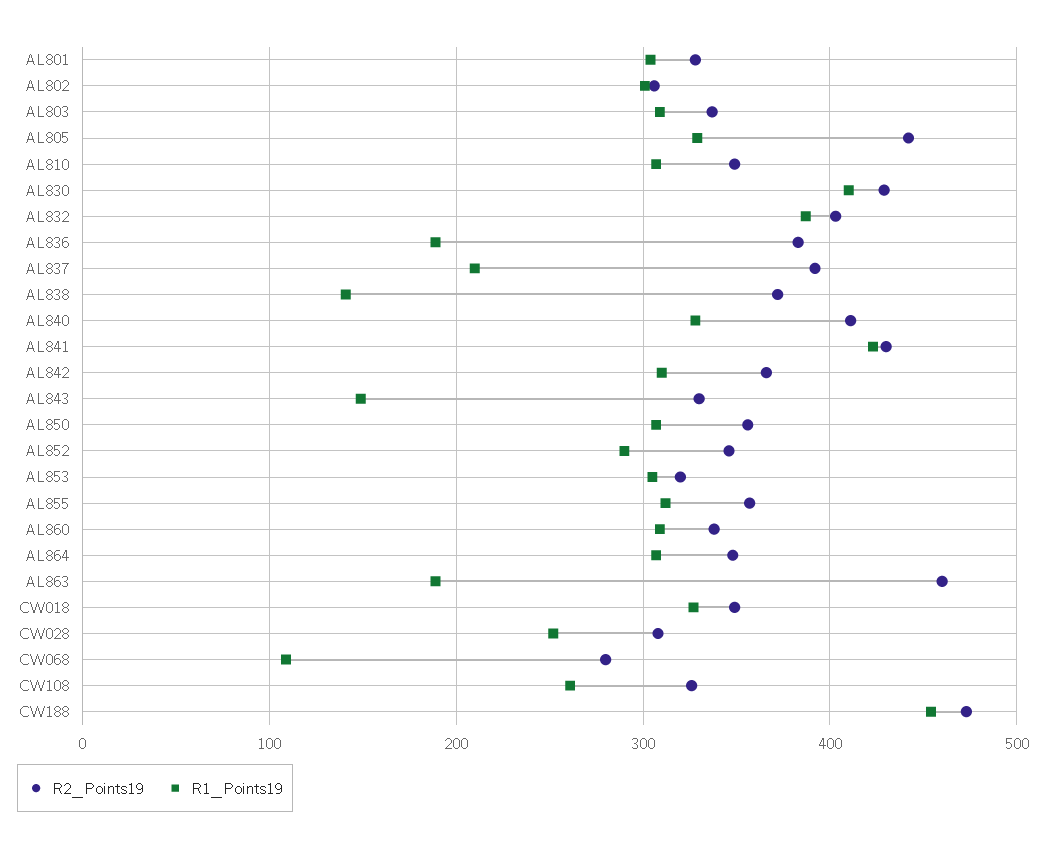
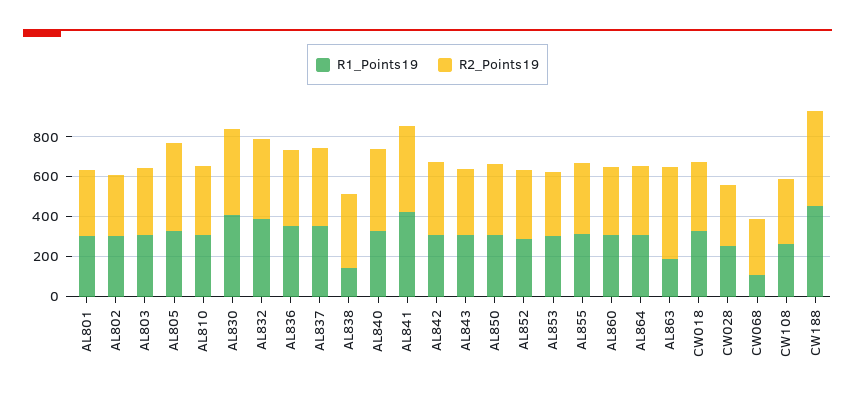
  {
    "R2_Points19": {
      "AL801": 330,
      "AL802": 310,
      "AL803": 340,
      "AL805": 440,
      "AL810": 350,
      "AL830": 430,
      "AL832": 400,
      "AL836": 380,
      "AL837": 390,
      "AL838": 370,
      "AL840": 410,
      "AL841": 430,
      "AL842": 370,
      "AL843": 330,
      "AL850": 360,
      "AL852": 350,
      "AL853": 320,
      "AL855": 360,
      "AL860": 340,
      "AL864": 350,
      "AL863": 460,
      "CW018": 350,
      "CW028": 310,
      "CW068": 280,
      "CW108": 330,
      "CW188": 470
    },
    "R1_Points19": {
      "AL801": 300,
      "AL802": 300,
      "AL803": 310,
      "AL805": 330,
      "AL810": 310,
      "AL830": 410,
      "AL832": 390,
-     "AL836": 190,
+     "AL836": 350,
-     "AL837": 210,
+     "AL837": 350,
      "AL838": 140,
      "AL840": 330,
      "AL841": 420,
      "AL842": 310,
-     "AL843": 150,
+     "AL843": 300,
      "AL850": 310,
      "AL852": 290,
      "AL853": 310,
      "AL855": 310,
      "AL860": 310,
      "AL864": 310,
      "AL863": 190,
      "CW018": 330,
      "CW028": 250,
      "CW068": 110,
      "CW108": 260,
      "CW188": 450
    }
  }

